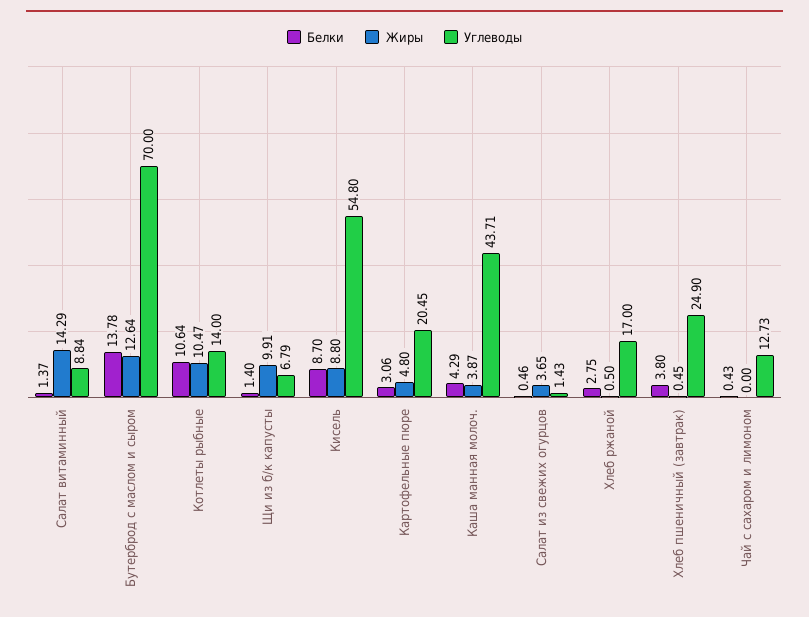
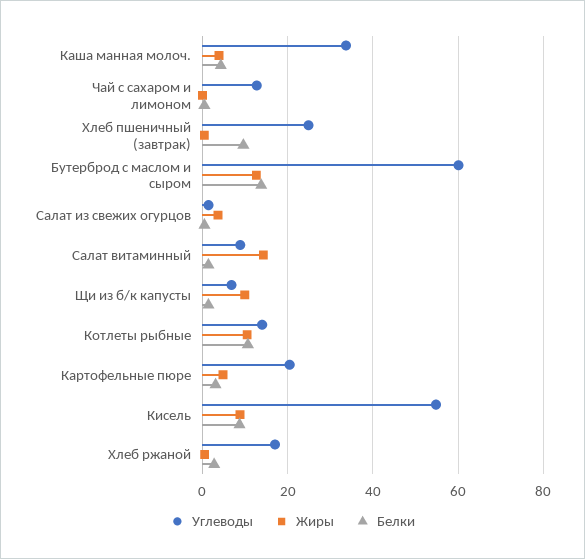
  {
    "Белки": {
      "Салат витаминный": 1.37,
      "Бутерброд с маслом и сыром": 13.78,
      "Котлеты рыбные": 10.64,
      "Щи из б/к капусты": 1.4,
      "Кисель": 8.7,
      "Картофельные пюре": 3.06,
      "Каша манная молоч.": 4.29,
      "Салат из свежих огурцов": 0.46,
      "Хлеб ржаной": 2.75,
-     "Хлеб пшеничный (завтрак)": 3.8,
+     "Хлеб пшеничный (завтрак)": 10,
      "Чай с сахаром и лимоном": 0.43
    },
    "Жиры": {
      "Салат витаминный": 14.29,
      "Бутерброд с маслом и сыром": 12.64,
      "Котлеты рыбные": 10.47,
      "Щи из б/к капусты": 9.91,
      "Кисель": 8.8,
      "Картофельные пюре": 4.8,
      "Каша манная молоч.": 3.87,
      "Салат из свежих огурцов": 3.65,
      "Хлеб ржаной": 0.5,
      "Хлеб пшеничный (завтрак)": 0.45,
      "Чай с сахаром и лимоном": 0
    },
    "Углеводы": {
      "Салат витаминный": 8.84,
-     "Бутерброд с маслом и сыром": 70,
+     "Бутерброд с маслом и сыром": 60,
      "Котлеты рыбные": 14,
      "Щи из б/к капусты": 6.79,
      "Кисель": 54.8,
      "Картофельные пюре": 20.45,
-     "Каша манная молоч.": 43.71,
+     "Каша манная молоч.": 34,
      "Салат из свежих огурцов": 1.43,
      "Хлеб ржаной": 17,
      "Хлеб пшеничный (завтрак)": 24.9,
      "Чай с сахаром и лимоном": 12.73
    }
  }

